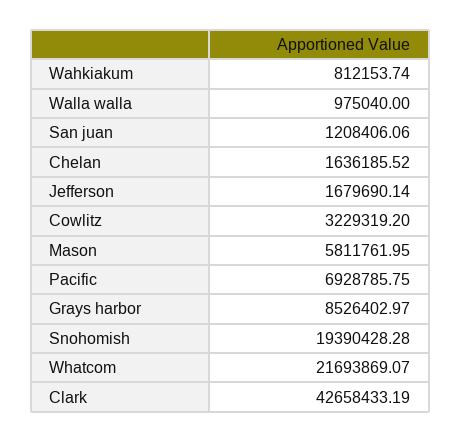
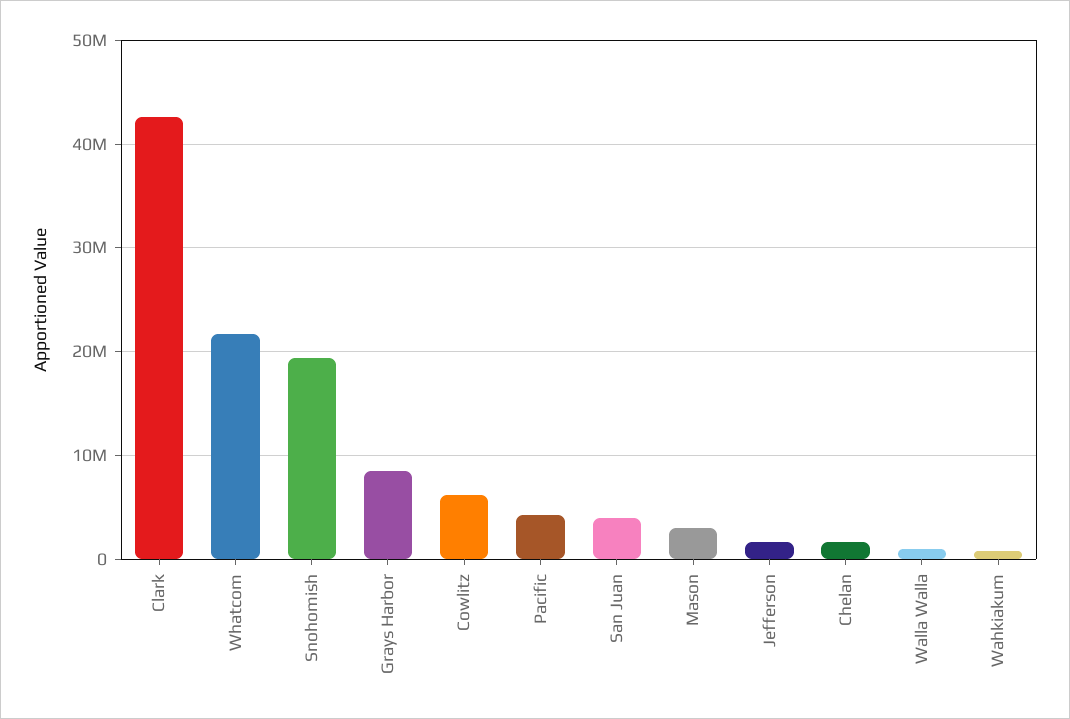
  {
    "Wahkiakum": 812153.74,
    "Walla walla": 975040,
-   "San juan": 1208406.06,
+   "San juan": 4000000,
    "Chelan": 1636185.52,
    "Jefferson": 1679690.14,
-   "Cowlitz": 3229319.2,
+   "Cowlitz": 6000000,
-   "Mason": 5811761.95,
+   "Mason": 3000000,
-   "Pacific": 6928785.75,
+   "Pacific": 4000000,
    "Grays harbor": 8526402.97,
    "Snohomish": 19390428.28,
    "Whatcom": 21693869.07,
    "Clark": 42658433.19
  }

